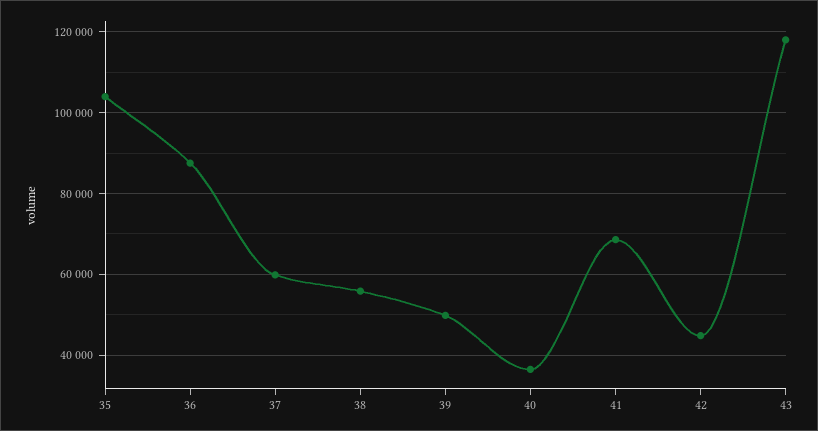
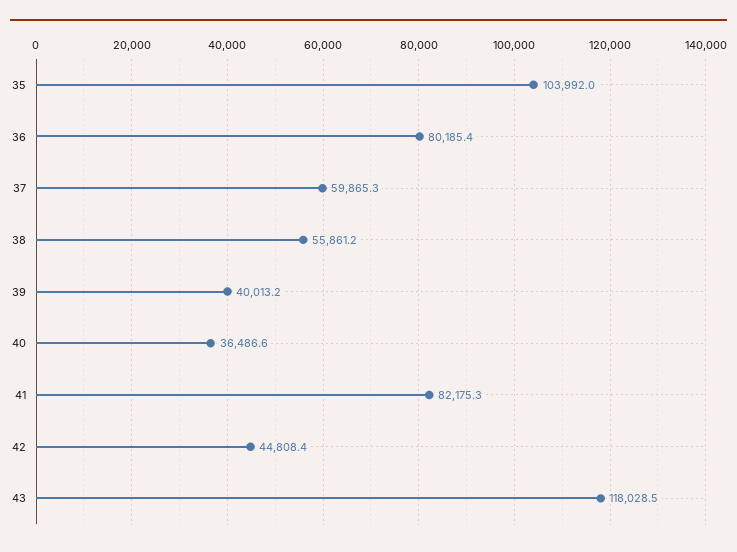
  {
    "35": 103992,
-   "36": 88000,
+   "36": 80185.4,
    "37": 59865.3,
    "38": 55861.2,
-   "39": 50000,
+   "39": 40013.2,
    "40": 36486.6,
-   "41": 68000,
+   "41": 82175.3,
    "42": 44808.4,
    "43": 118028.5
  }

